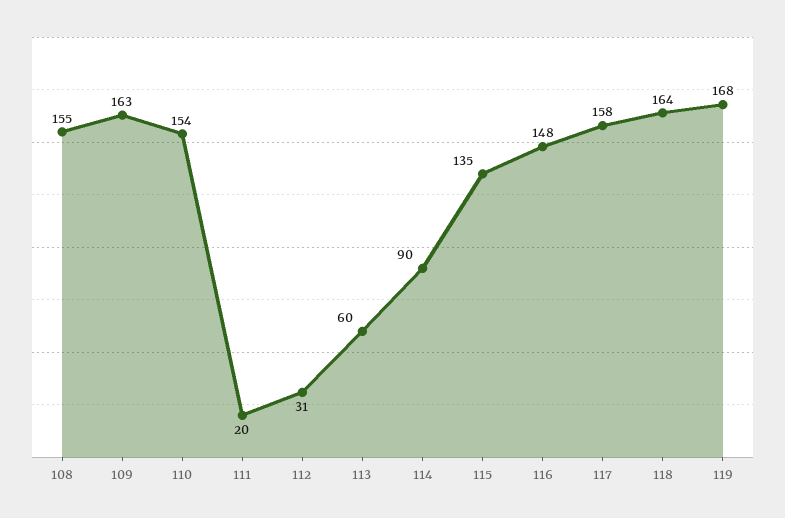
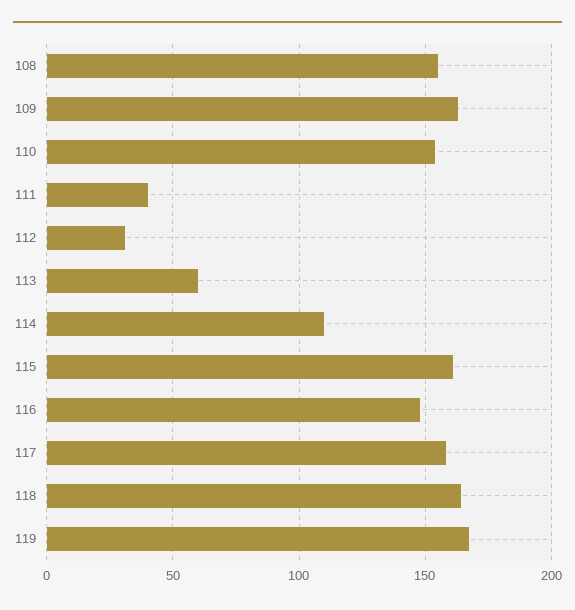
  {
    "108": 155,
    "109": 163,
    "110": 154,
-   "111": 20,
+   "111": 40,
    "112": 31,
    "113": 60,
-   "114": 90,
+   "114": 110,
-   "115": 135,
+   "115": 160,
    "116": 148,
    "117": 158,
    "118": 164,
    "119": 168
  }

